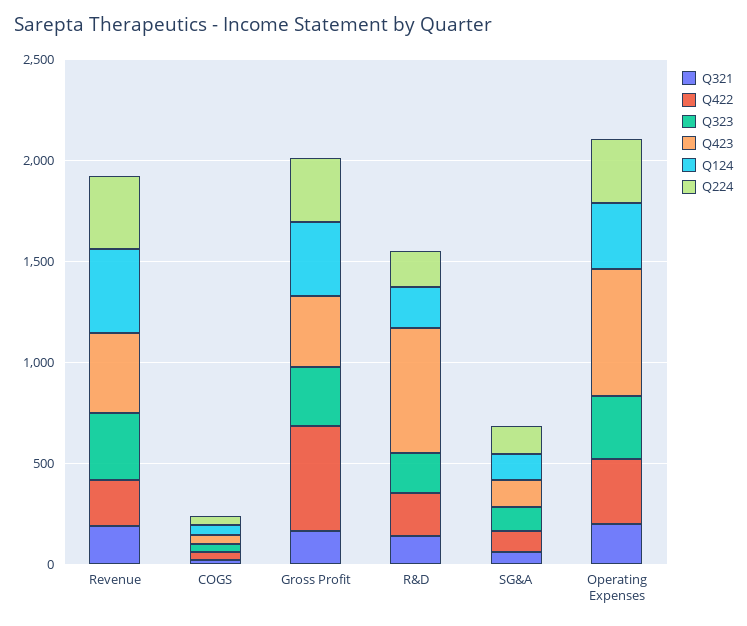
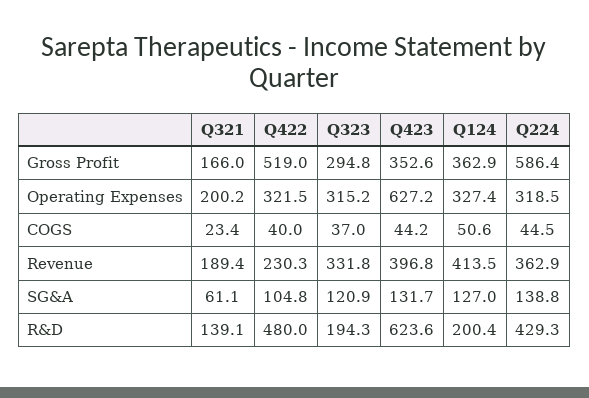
  {
    "Q321": {
      "Revenue": 189.4,
      "COGS": 23.4,
      "Gross Profit": 166,
      "R&D": 139.1,
      "SG&A": 61.1,
      "Operating Expenses": 200.2
    },
    "Q422": {
      "Revenue": 230.3,
      "COGS": 40,
      "Gross Profit": 519,
-     "R&D": 200,
+     "R&D": 480,
      "SG&A": 104.8,
      "Operating Expenses": 321.5
    },
    "Q323": {
      "Revenue": 331.8,
      "COGS": 37,
      "Gross Profit": 294.8,
      "R&D": 194.3,
      "SG&A": 120.9,
      "Operating Expenses": 315.2
    },
    "Q423": {
      "Revenue": 396.8,
      "COGS": 44.2,
      "Gross Profit": 352.6,
      "R&D": 623.6,
      "SG&A": 131.7,
      "Operating Expenses": 627.2
    },
    "Q124": {
      "Revenue": 413.5,
      "COGS": 50.6,
      "Gross Profit": 362.9,
      "R&D": 200.4,
      "SG&A": 127,
      "Operating Expenses": 327.4
    },
    "Q224": {
      "Revenue": 362.9,
      "COGS": 44.5,
-     "Gross Profit": 300,
+     "Gross Profit": 586.4,
-     "R&D": 200,
+     "R&D": 429.3,
      "SG&A": 138.8,
      "Operating Expenses": 318.5
    }
  }

